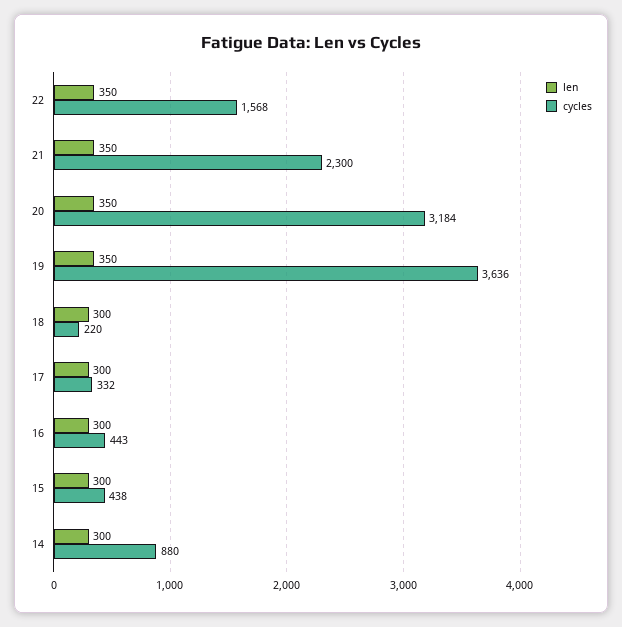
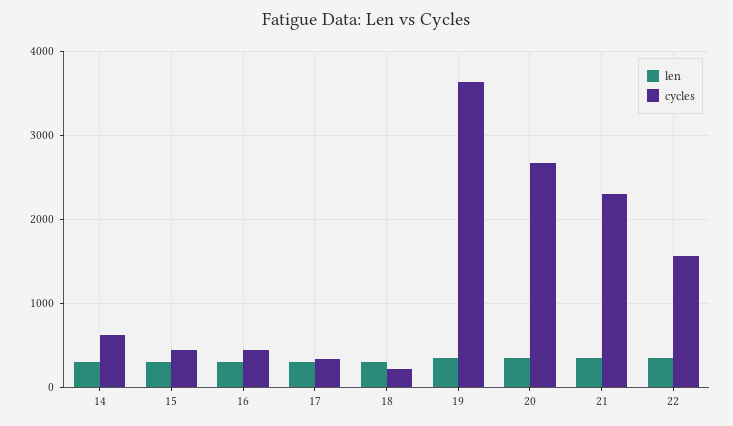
  {
    "len": {
      "22": 350,
      "21": 350,
      "20": 350,
      "19": 350,
      "18": 300,
      "17": 300,
      "16": 300,
      "15": 300,
      "14": 300
    },
    "cycles": {
      "22": 1568,
      "21": 2300,
-     "20": 3184,
+     "20": 2700,
      "19": 3636,
      "18": 220,
      "17": 332,
      "16": 443,
      "15": 438,
-     "14": 880
+     "14": 600
    }
  }

